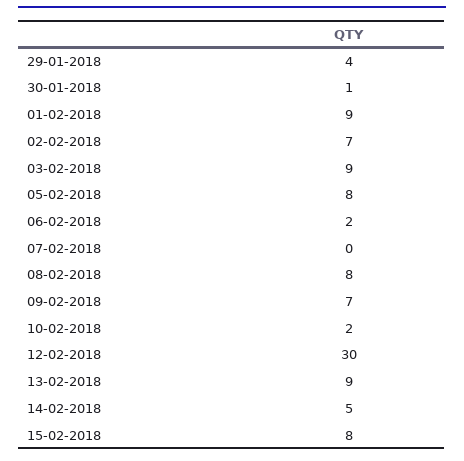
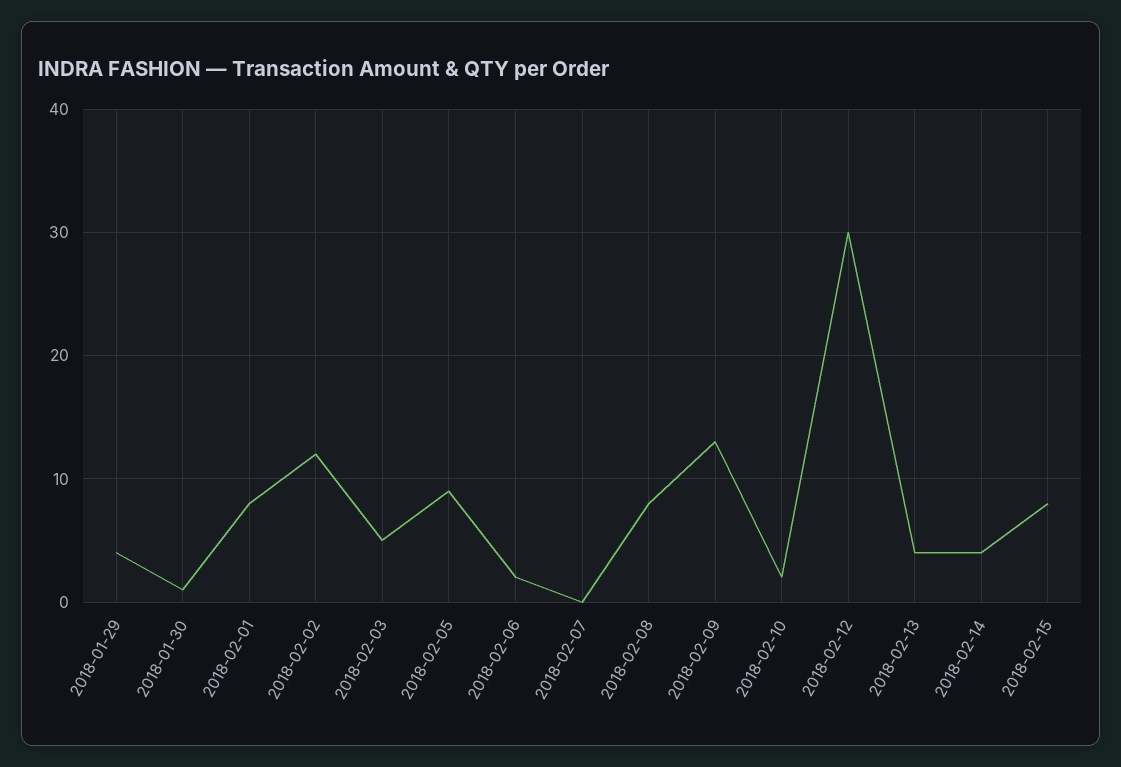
  {
    "29-01-2018": 4,
    "30-01-2018": 1,
-   "01-02-2018": 9,
+   "01-02-2018": 8,
-   "02-02-2018": 7,
+   "02-02-2018": 12,
-   "03-02-2018": 9,
+   "03-02-2018": 5,
-   "05-02-2018": 8,
+   "05-02-2018": 9,
    "06-02-2018": 2,
    "07-02-2018": 0,
    "08-02-2018": 8,
-   "09-02-2018": 7,
+   "09-02-2018": 13,
    "10-02-2018": 2,
    "12-02-2018": 30,
-   "13-02-2018": 9,
+   "13-02-2018": 4,
-   "14-02-2018": 5,
+   "14-02-2018": 4,
    "15-02-2018": 8
  }

